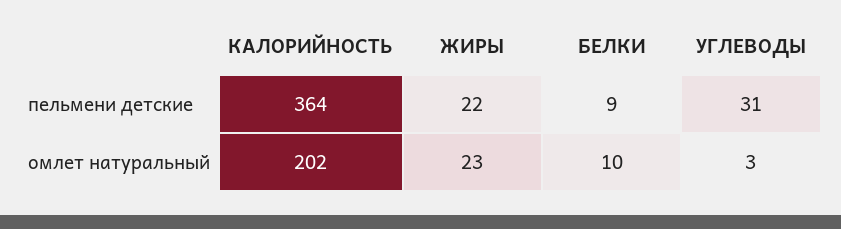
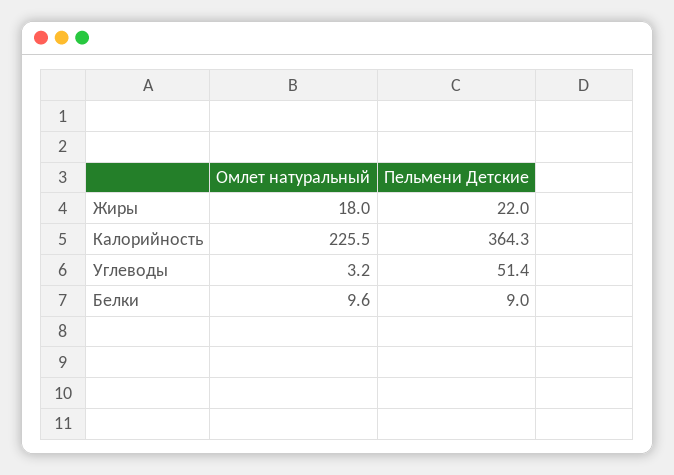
  {
    "КАЛОРИЙНОСТЬ": {
      "пельмени детские": 364.3,
-     "омлет натуральный": 202
+     "омлет натуральный": 225.5
    },
    "ЖИРЫ": {
      "пельмени детские": 22,
-     "омлет натуральный": 23
+     "омлет натуральный": 18
    },
    "БЕЛКИ": {
      "пельмени детские": 9,
      "омлет натуральный": 9.6
    },
    "УГЛЕВОДЫ": {
-     "пельмени детские": 31,
+     "пельмени детские": 51.4,
      "омлет натуральный": 3.2
    }
  }

